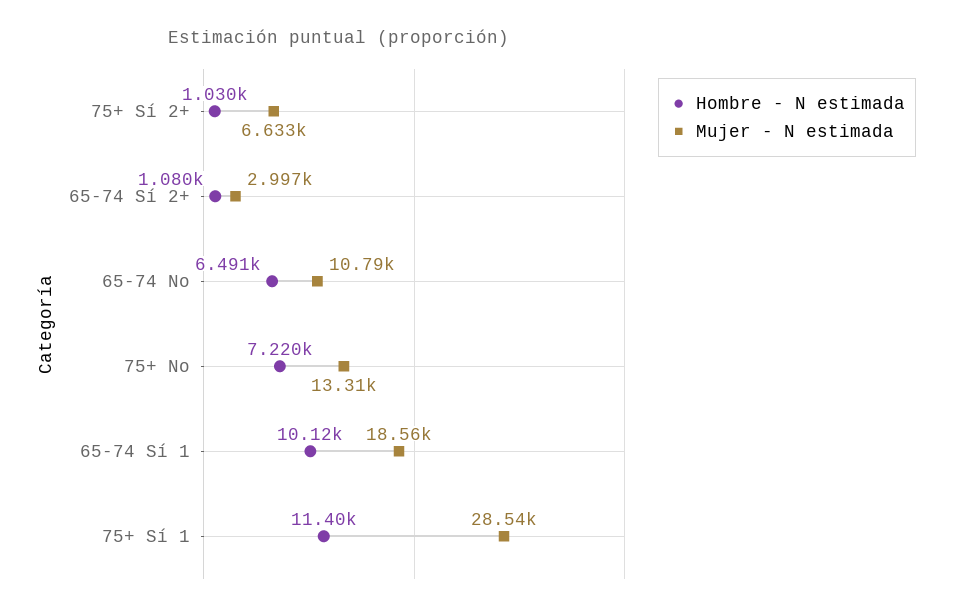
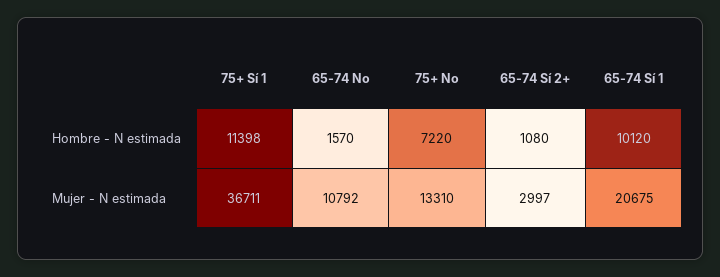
  {
    "Hombre - N estimada": {
-     "75+ Sí 2+": 1030,
      "65-74 Sí 2+": 1080,
-     "65-74 No": 6491,
+     "65-74 No": 1570,
      "75+ No": 7220,
      "65-74 Sí 1": 10120,
      "75+ Sí 1": 11398
    },
    "Mujer - N estimada": {
-     "75+ Sí 2+": 6633,
      "65-74 Sí 2+": 2997,
      "65-74 No": 10792,
      "75+ No": 13310,
-     "65-74 Sí 1": 18560,
+     "65-74 Sí 1": 20675,
-     "75+ Sí 1": 28540
+     "75+ Sí 1": 36711
    }
  }

